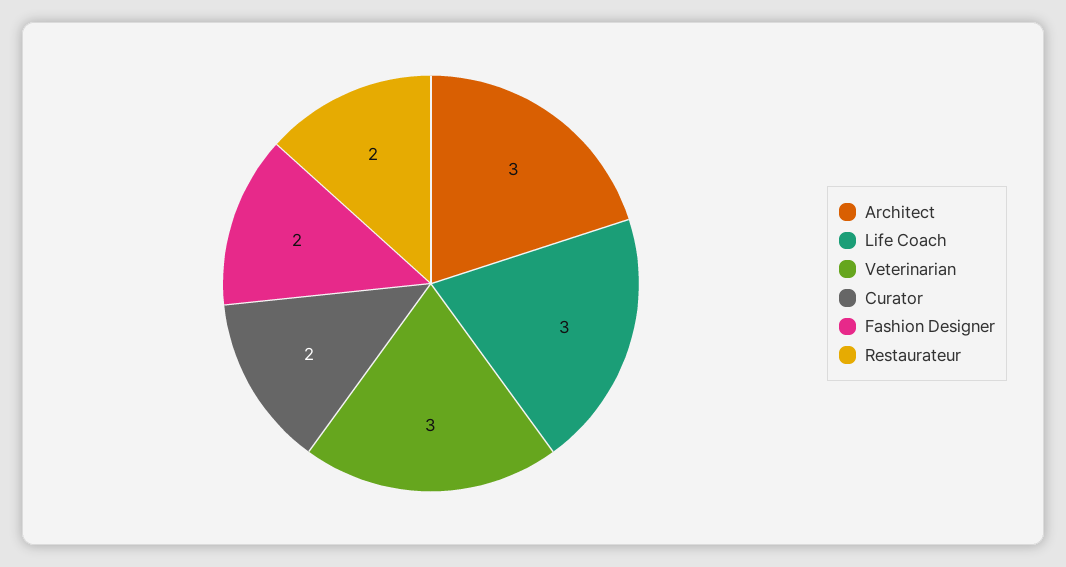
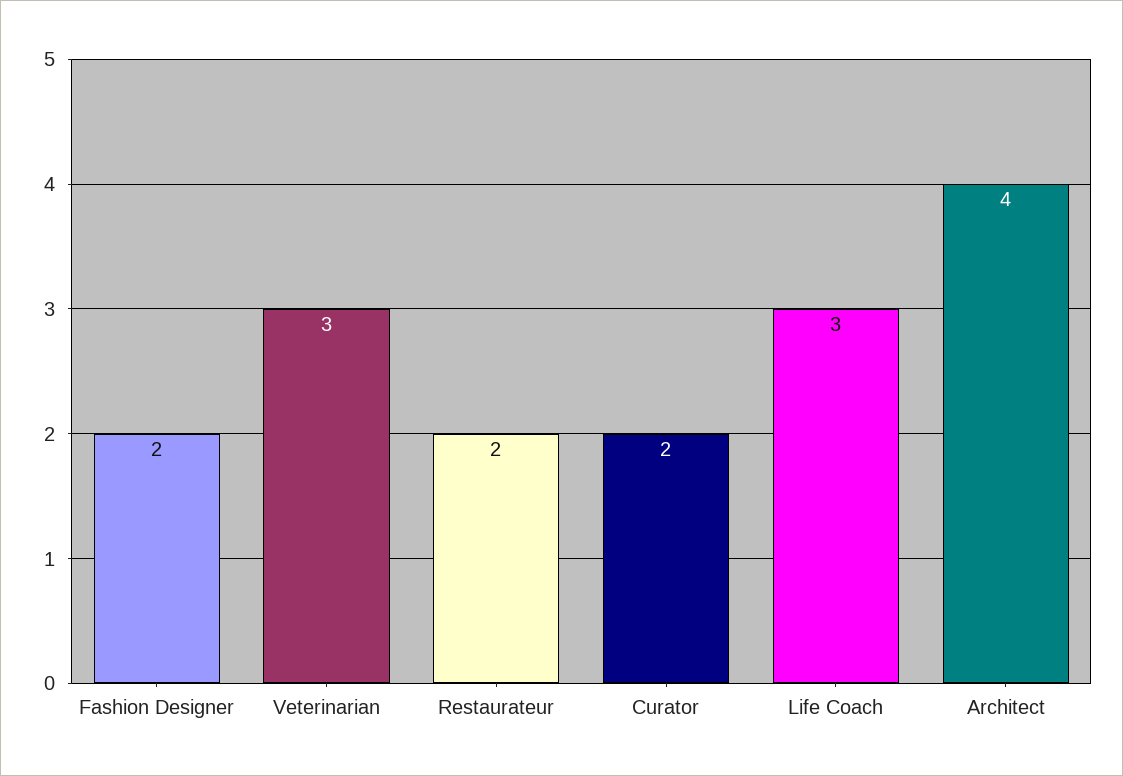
  {
-   "Architect": 3,
+   "Architect": 4,
    "Life Coach": 3,
    "Veterinarian": 3,
    "Curator": 2,
    "Fashion Designer": 2,
    "Restaurateur": 2
  }

